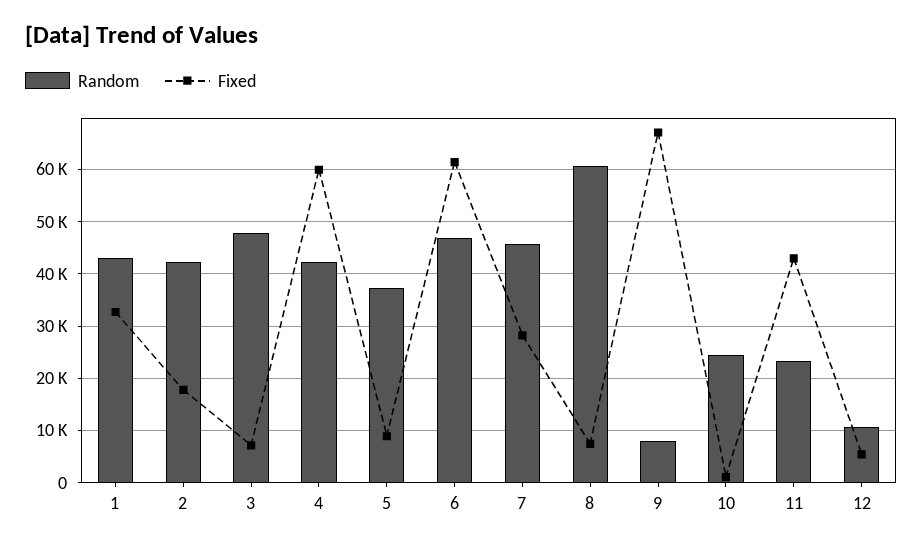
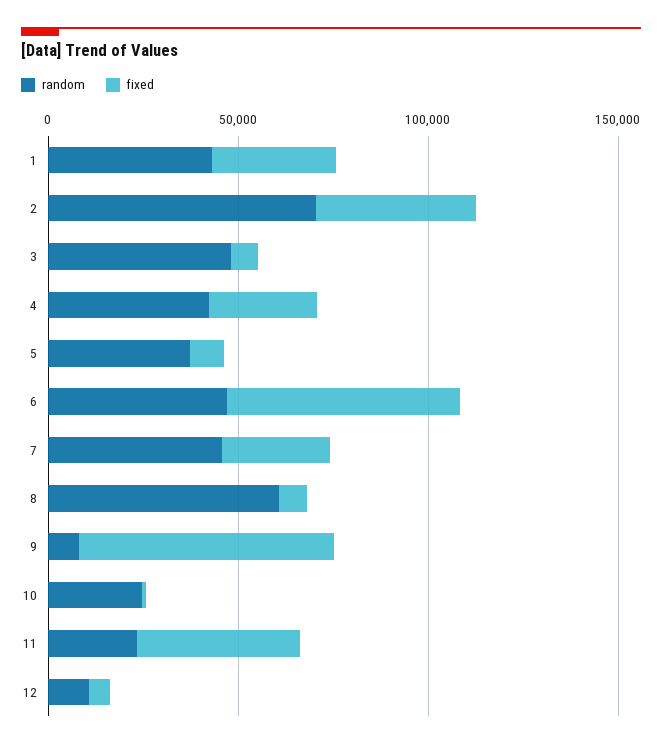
  {
    "Random": {
      "1": 44000,
-     "2": 42000,
+     "2": 70000,
      "3": 48000,
      "4": 42000,
      "5": 38000,
      "6": 46000,
      "7": 46000,
      "8": 60000,
      "9": 8000,
      "10": 24000,
      "11": 24000,
      "12": 10000
    },
    "Fixed": {
      "1": 32000,
-     "2": 18000,
+     "2": 40000,
      "3": 8000,
-     "4": 60000,
+     "4": 30000,
      "5": 8000,
      "6": 62000,
      "7": 28000,
      "8": 8000,
      "9": 68000,
      "10": 2000,
      "11": 42000,
      "12": 6000
    }
  }

